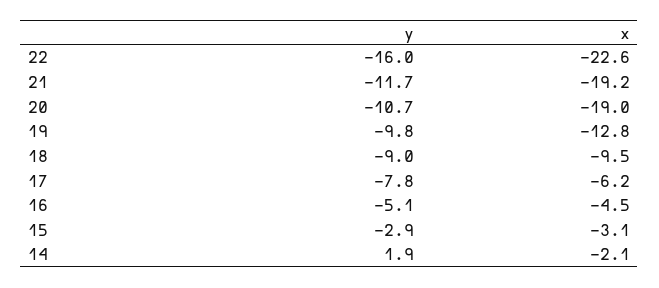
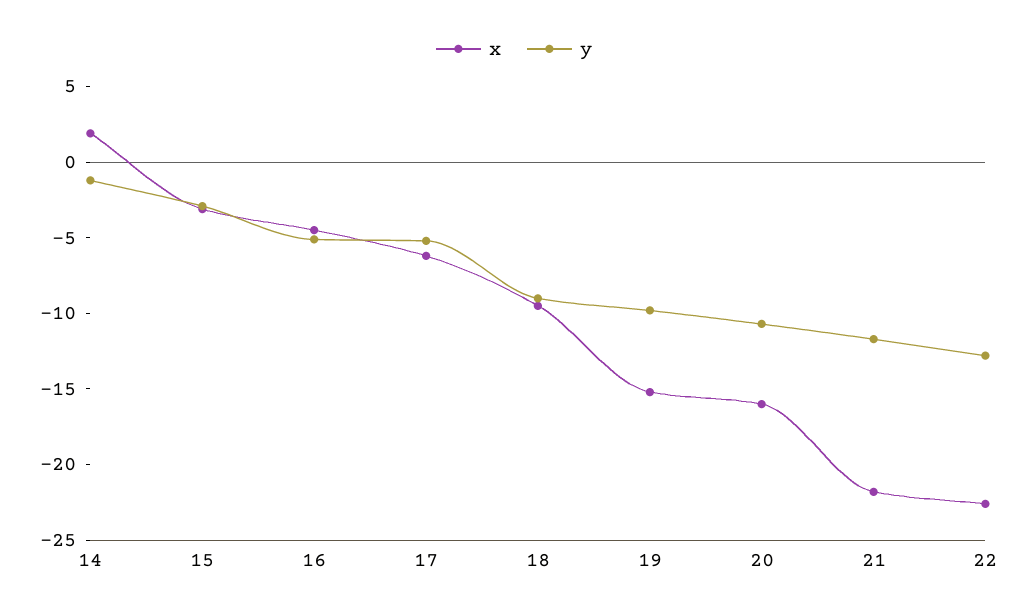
  {
    "y": {
-     "22": -16,
+     "22": -13,
      "21": -11.7,
      "20": -10.7,
      "19": -9.8,
      "18": -9,
-     "17": -7.8,
+     "17": -5,
      "16": -5.1,
      "15": -2.9,
-     "14": 1.9
+     "14": -1
    },
    "x": {
      "22": -22.6,
-     "21": -19.2,
+     "21": -22,
-     "20": -19,
+     "20": -16,
-     "19": -12.8,
+     "19": -15,
      "18": -9.5,
      "17": -6.2,
      "16": -4.5,
      "15": -3.1,
-     "14": -2.1
+     "14": 2
    }
  }

